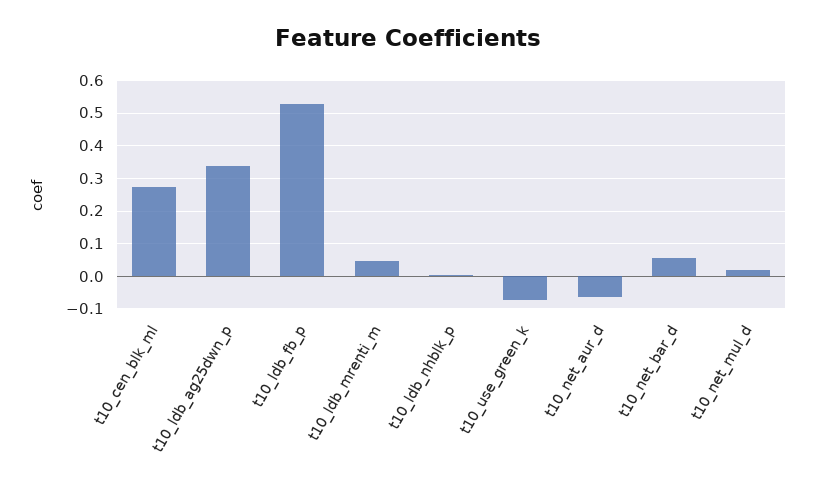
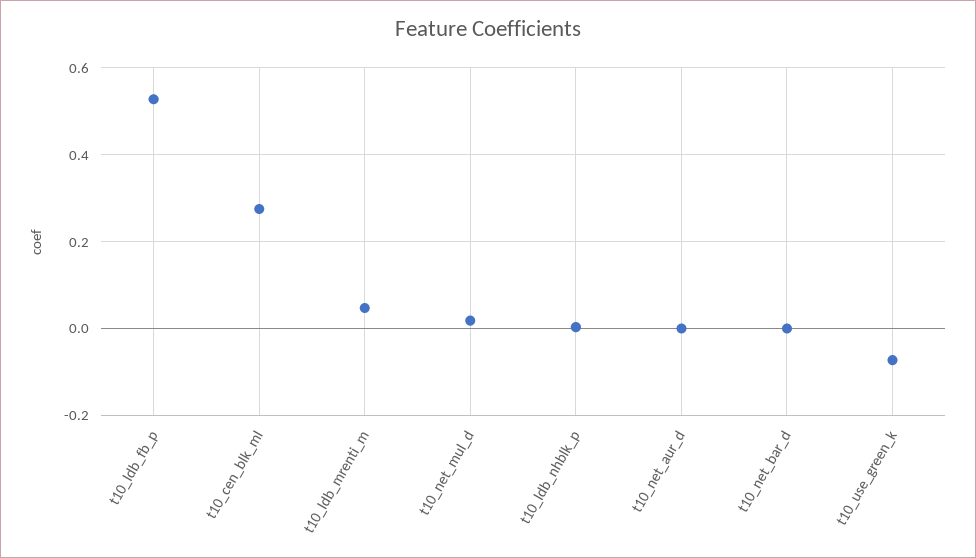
  {
    "t10_cen_blk_ml": 0.28,
-   "t10_ldb_ag25dwn_p": 0.34,
    "t10_ldb_fb_p": 0.52,
    "t10_ldb_mrenti_m": 0.04,
    "t10_ldb_nhblk_p": 0,
    "t10_use_green_k": -0.08,
-   "t10_net_aur_d": -0.06,
+   "t10_net_aur_d": 0,
-   "t10_net_bar_d": 0.06,
+   "t10_net_bar_d": 0,
    "t10_net_mul_d": 0.02
  }

